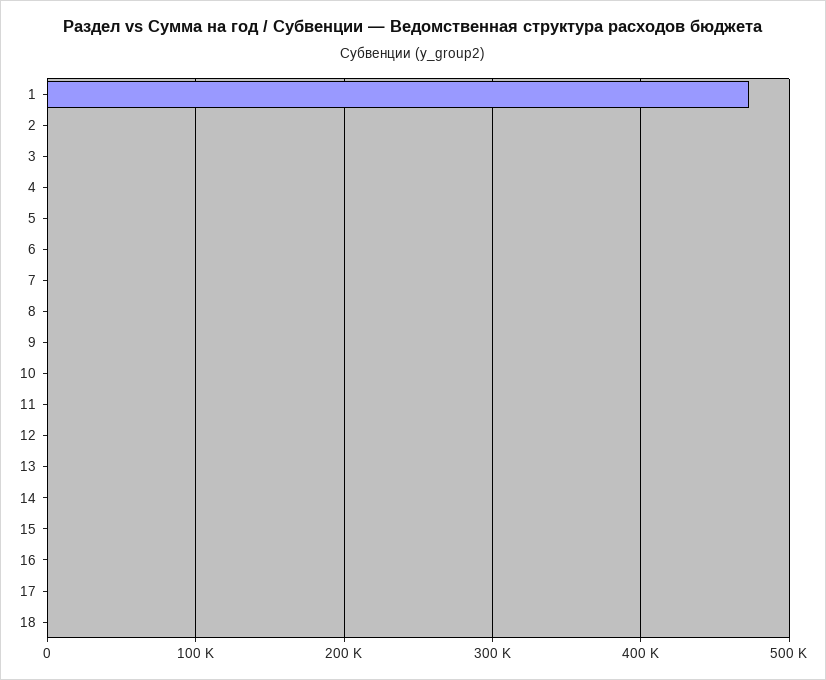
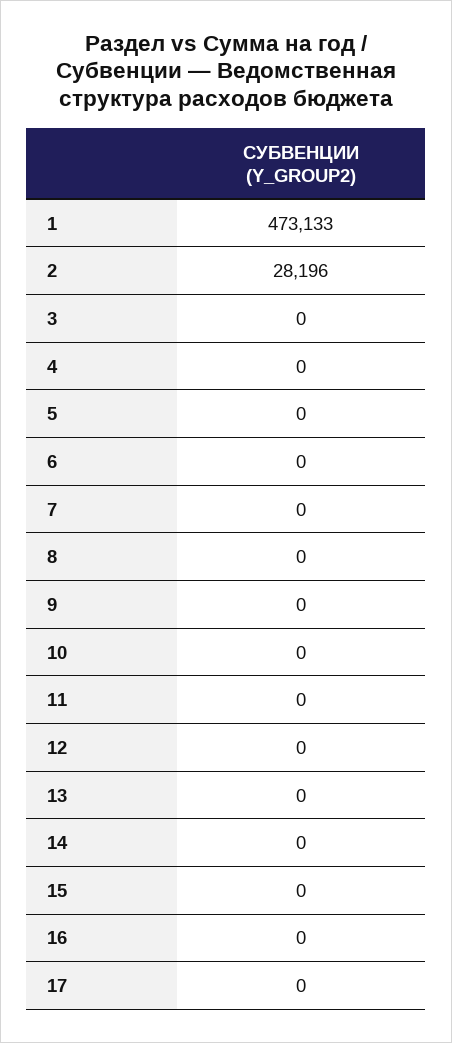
  {
    "1": 473133,
-   "2": 0,
+   "2": 28196,
    "3": 0,
    "4": 0,
    "5": 0,
    "6": 0,
    "7": 0,
    "8": 0,
    "9": 0,
    "10": 0,
    "11": 0,
    "12": 0,
    "13": 0,
    "14": 0,
    "15": 0,
    "16": 0,
-   "17": 0,
+   "17": 0
-   "18": 0
  }

